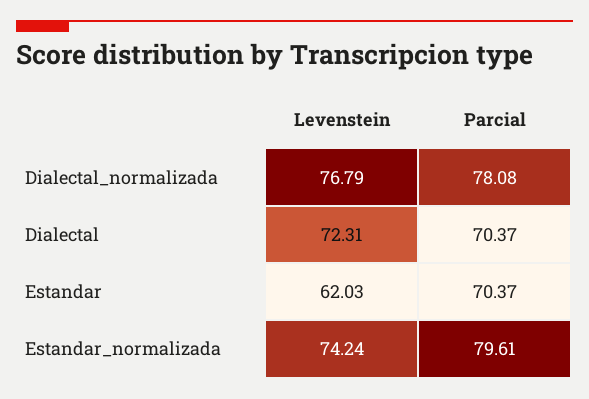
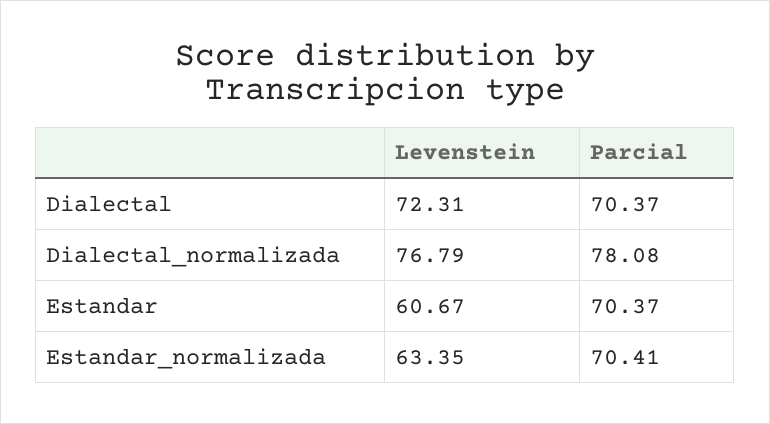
  {
    "Levenstein": {
      "Dialectal_normalizada": 76.79,
      "Dialectal": 72.31,
-     "Estandar": 62.03,
+     "Estandar": 60.67,
-     "Estandar_normalizada": 74.24
+     "Estandar_normalizada": 63.35
    },
    "Parcial": {
      "Dialectal_normalizada": 78.08,
      "Dialectal": 70.37,
      "Estandar": 70.37,
-     "Estandar_normalizada": 79.61
+     "Estandar_normalizada": 70.41
    }
  }

